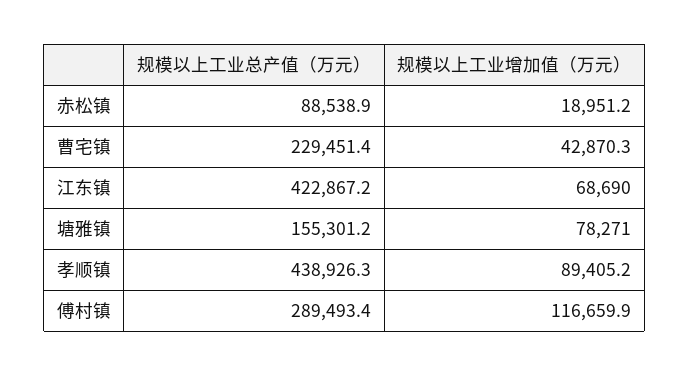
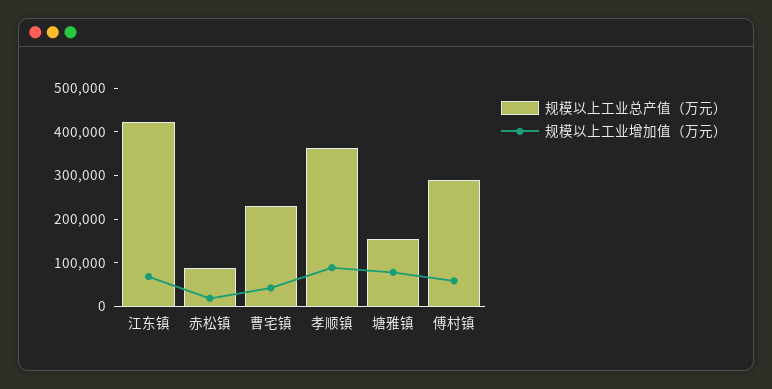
  {
    "规模以上工业总产值（万元）": {
      "赤松镇": 88538.9,
      "曹宅镇": 229451.4,
      "江东镇": 422867.2,
      "塘雅镇": 155301.2,
-     "孝顺镇": 438926.3,
+     "孝顺镇": 360000,
      "傅村镇": 289493.4
    },
    "规模以上工业增加值（万元）": {
      "赤松镇": 18951.2,
      "曹宅镇": 42870.3,
      "江东镇": 68690,
      "塘雅镇": 78271,
      "孝顺镇": 89405.2,
-     "傅村镇": 116659.9
+     "傅村镇": 60000
    }
  }

